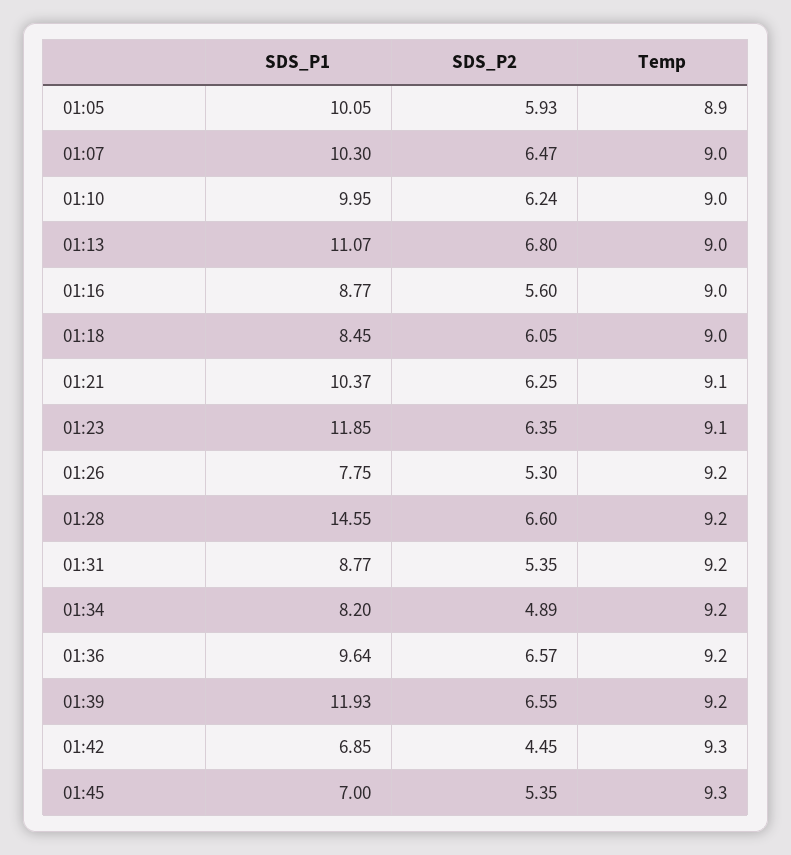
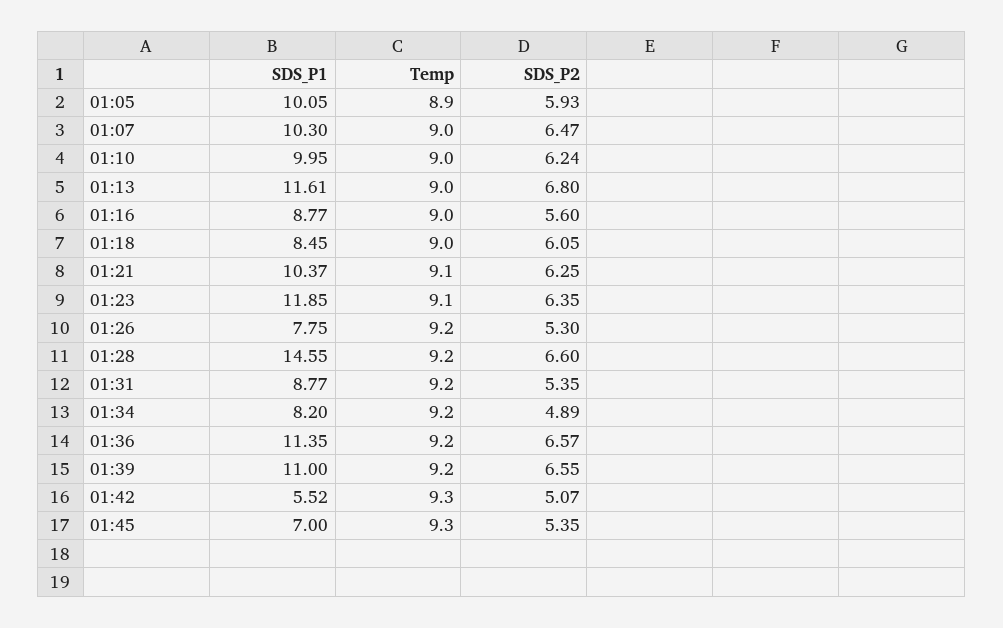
  {
    "SDS_P1": {
      "01:05": 10.05,
      "01:07": 10.3,
      "01:10": 9.95,
-     "01:13": 11.07,
+     "01:13": 11.61,
      "01:16": 8.77,
      "01:18": 8.45,
      "01:21": 10.37,
      "01:23": 11.85,
      "01:26": 7.75,
      "01:28": 14.55,
      "01:31": 8.77,
      "01:34": 8.2,
-     "01:36": 9.64,
+     "01:36": 11.35,
-     "01:39": 11.93,
+     "01:39": 11,
-     "01:42": 6.85,
+     "01:42": 5.52,
      "01:45": 7
    },
    "SDS_P2": {
      "01:05": 5.93,
      "01:07": 6.47,
      "01:10": 6.24,
      "01:13": 6.8,
      "01:16": 5.6,
      "01:18": 6.05,
      "01:21": 6.25,
      "01:23": 6.35,
      "01:26": 5.3,
      "01:28": 6.6,
      "01:31": 5.35,
      "01:34": 4.89,
      "01:36": 6.57,
      "01:39": 6.55,
-     "01:42": 4.45,
+     "01:42": 5.07,
      "01:45": 5.35
    },
    "Temp": {
      "01:05": 8.9,
      "01:07": 9,
      "01:10": 9,
      "01:13": 9,
      "01:16": 9,
      "01:18": 9,
      "01:21": 9.1,
      "01:23": 9.1,
      "01:26": 9.2,
      "01:28": 9.2,
      "01:31": 9.2,
      "01:34": 9.2,
      "01:36": 9.2,
      "01:39": 9.2,
      "01:42": 9.3,
      "01:45": 9.3
    }
  }

